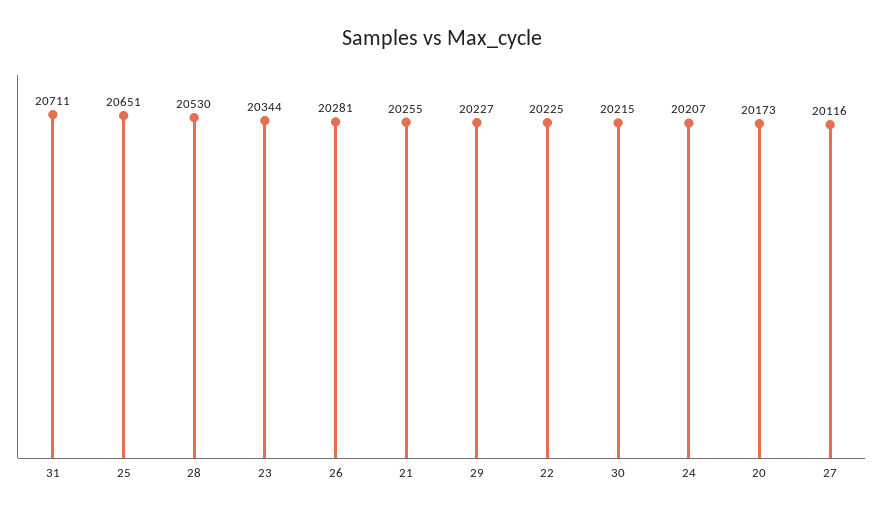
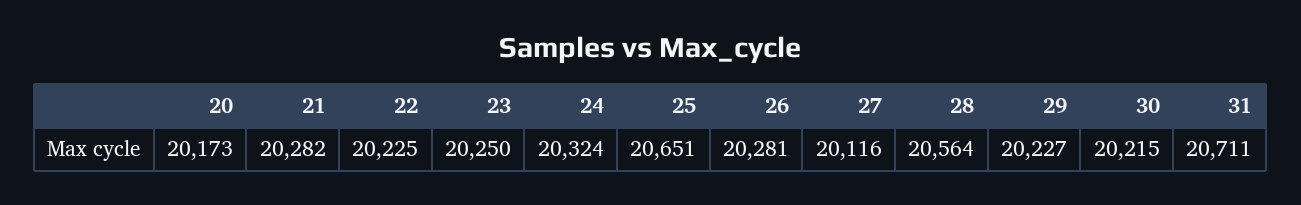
  {
    "31": 20711,
    "25": 20651,
-   "28": 20530,
+   "28": 20564,
-   "23": 20344,
+   "23": 20250,
    "26": 20281,
-   "21": 20255,
+   "21": 20282,
    "29": 20227,
    "22": 20225,
    "30": 20215,
-   "24": 20207,
+   "24": 20324,
    "20": 20173,
    "27": 20116
  }

